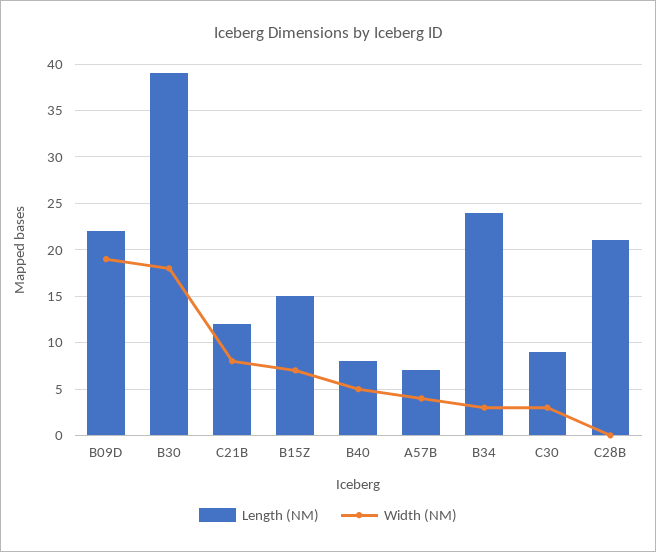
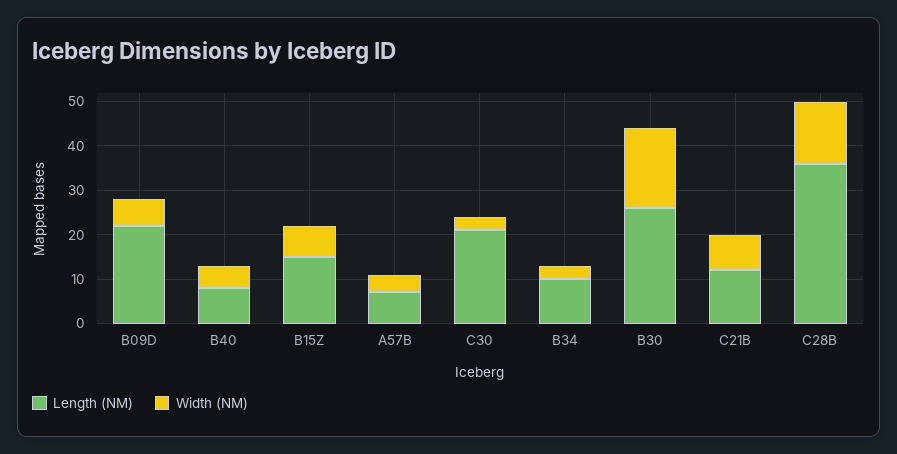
  {
    "Length (NM)": {
      "B09D": 22,
-     "B30": 39,
+     "B30": 25,
      "C21B": 12,
      "B15Z": 15,
      "B40": 8,
      "A57B": 7,
-     "B34": 24,
+     "B34": 10,
-     "C30": 9,
+     "C30": 20,
-     "C28B": 21
+     "C28B": 35
    },
    "Width (NM)": {
-     "B09D": 19,
+     "B09D": 5,
      "B30": 18,
      "C21B": 8,
      "B15Z": 7,
      "B40": 5,
      "A57B": 4,
      "B34": 3,
      "C30": 3,
-     "C28B": 0
+     "C28B": 15
    }
  }

